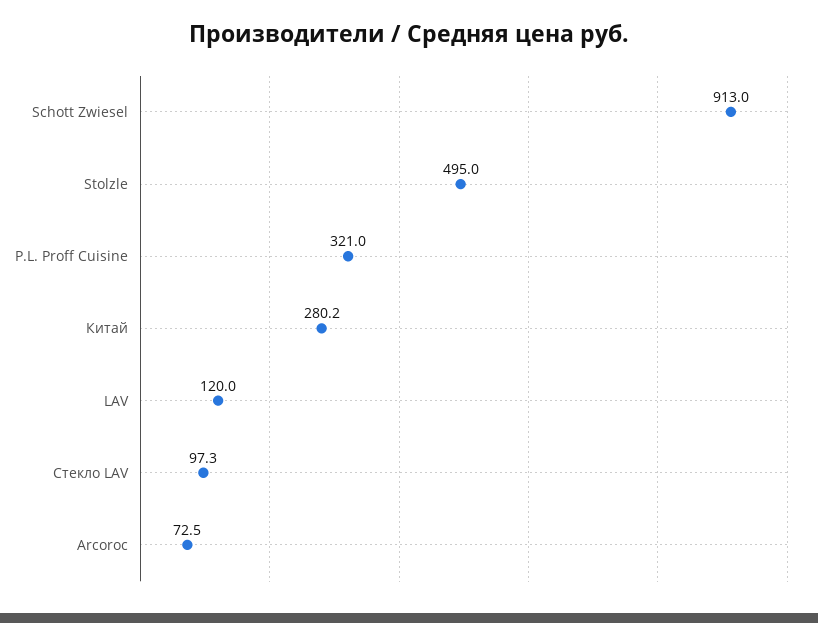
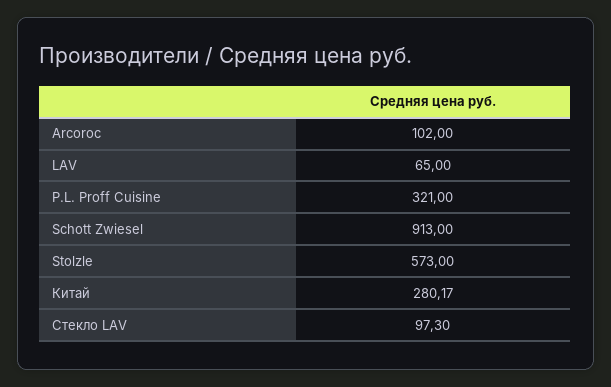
  {
    "Schott Zwiesel": 913,
-   "Stolzle": 495,
+   "Stolzle": 573,
    "P.L. Proff Cuisine": 321,
    "Китай": 280.17,
-   "LAV": 120,
+   "LAV": 65,
    "Стекло LAV": 97.3,
-   "Arcoroc": 72.5
+   "Arcoroc": 102
  }

